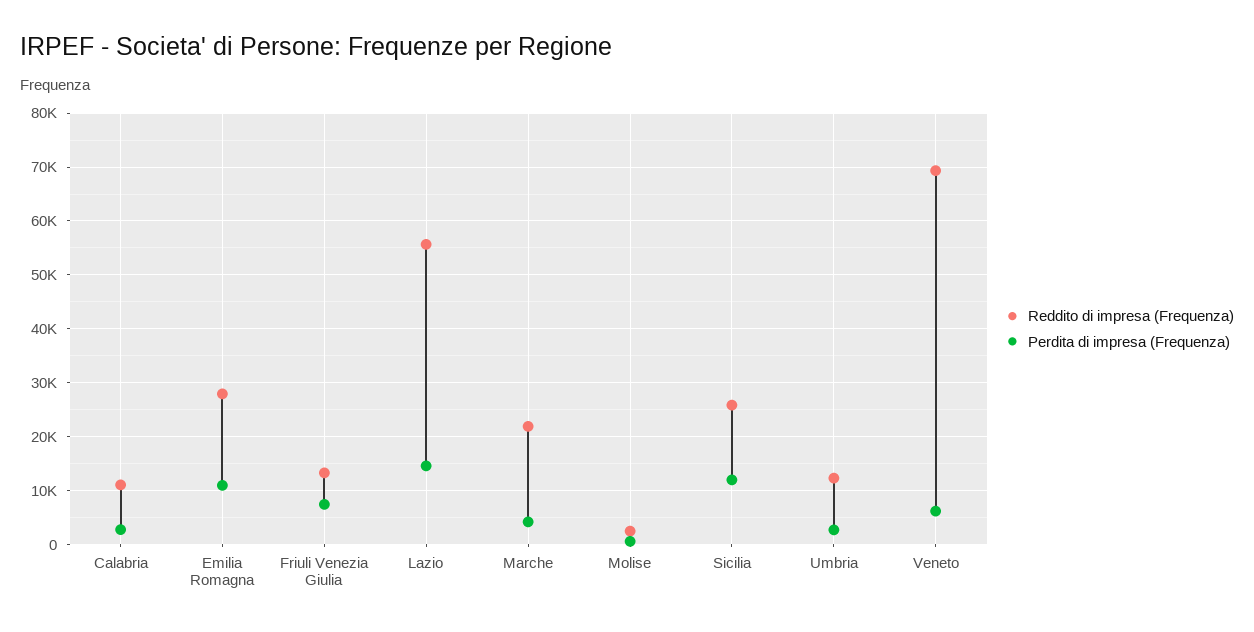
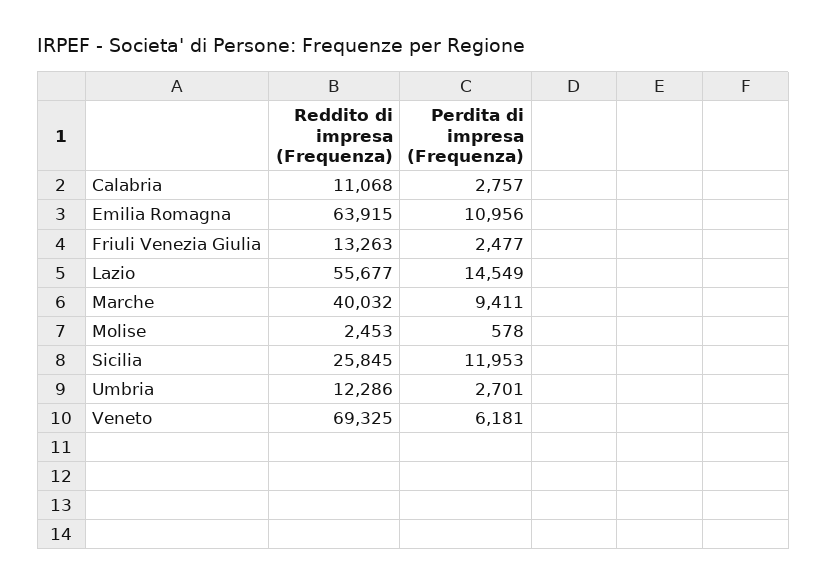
  {
    "Reddito di impresa (Frequenza)": {
      "Calabria": 11068,
-     "Emilia Romagna": 28000,
+     "Emilia Romagna": 63915,
      "Friuli Venezia Giulia": 13263,
      "Lazio": 55677,
-     "Marche": 22000,
+     "Marche": 40032,
      "Molise": 2453,
      "Sicilia": 25845,
      "Umbria": 12286,
      "Veneto": 69325
    },
    "Perdita di impresa (Frequenza)": {
      "Calabria": 2757,
      "Emilia Romagna": 10956,
-     "Friuli Venezia Giulia": 8000,
+     "Friuli Venezia Giulia": 2477,
      "Lazio": 14549,
-     "Marche": 4000,
+     "Marche": 9411,
      "Molise": 578,
      "Sicilia": 11953,
      "Umbria": 2701,
      "Veneto": 6181
    }
  }

